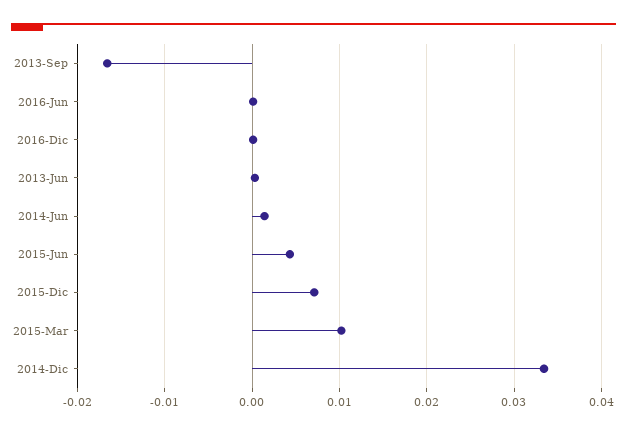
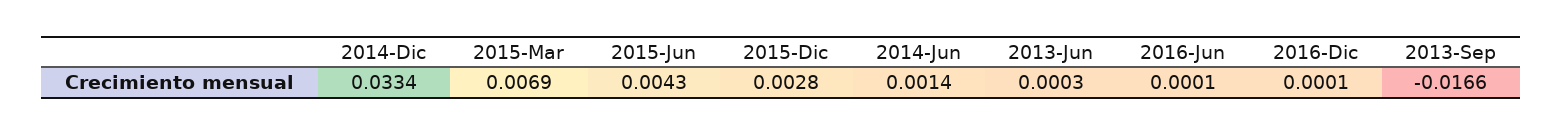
  {
    "2013-Sep": -0.0166,
    "2016-Jun": 0.0001,
    "2016-Dic": 0.0001,
    "2013-Jun": 0.0003,
    "2014-Jun": 0.0014,
    "2015-Jun": 0.0043,
-   "2015-Dic": 0.007,
+   "2015-Dic": 0.0028,
-   "2015-Mar": 0.01,
+   "2015-Mar": 0.0069,
    "2014-Dic": 0.0334
  }

